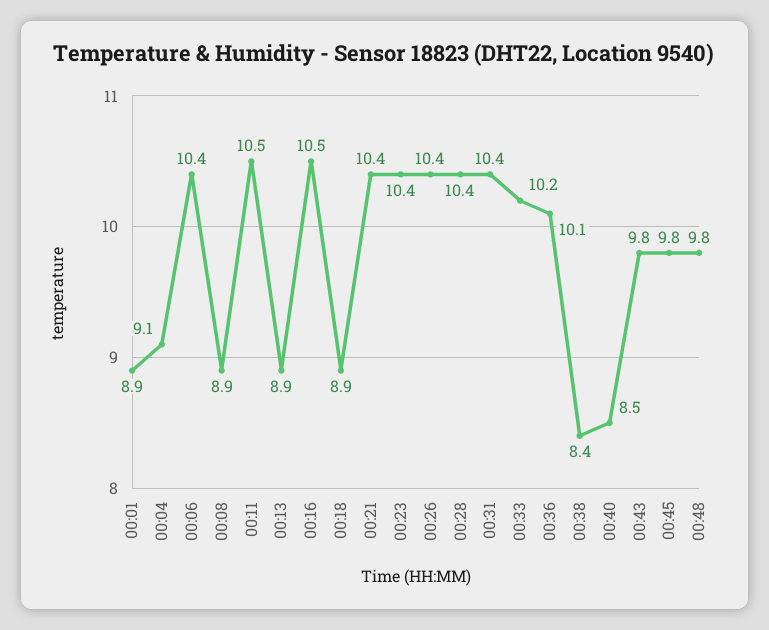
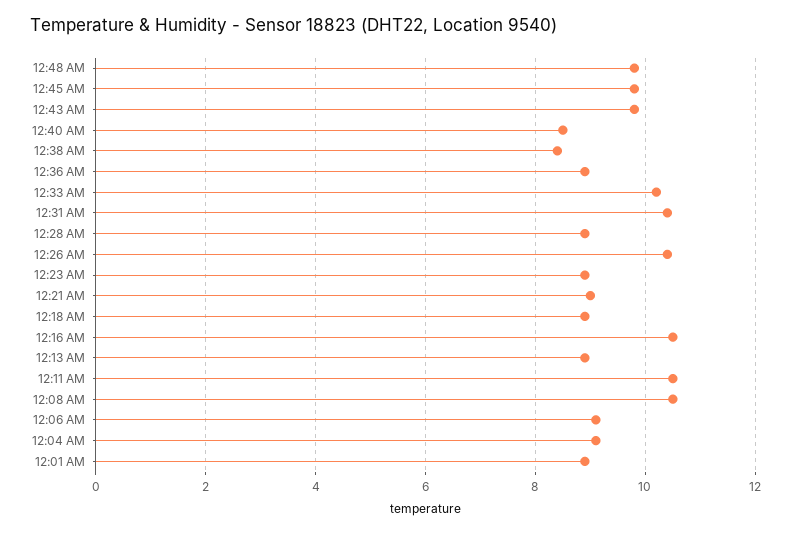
  {
    "00:01": 8.9,
    "00:04": 9.1,
-   "00:06": 10.4,
+   "00:06": 9,
-   "00:08": 8.9,
+   "00:08": 10.5,
    "00:11": 10.5,
    "00:13": 8.9,
    "00:16": 10.5,
    "00:18": 8.9,
-   "00:21": 10.4,
+   "00:21": 9,
-   "00:23": 10.4,
+   "00:23": 9,
    "00:26": 10.4,
-   "00:28": 10.4,
+   "00:28": 9,
    "00:31": 10.4,
    "00:33": 10.2,
-   "00:36": 10.1,
+   "00:36": 9,
    "00:38": 8.4,
    "00:40": 8.5,
    "00:43": 9.8,
    "00:45": 9.8,
    "00:48": 9.8
  }

